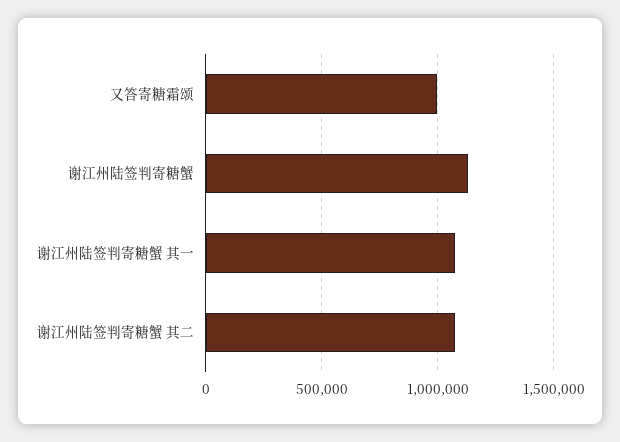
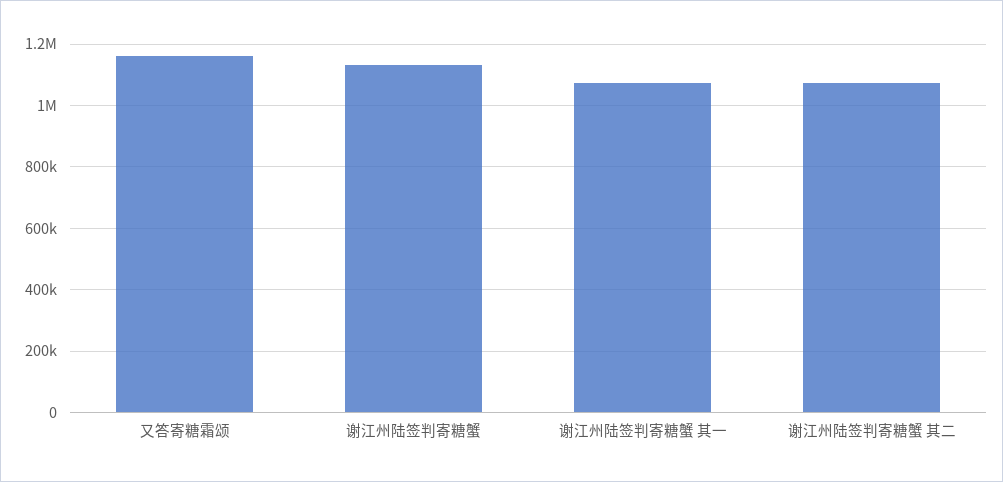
  {
-   "又答寄糖霜颂": 1000000,
+   "又答寄糖霜颂": 1160000,
    "谢江州陆签判寄糖蟹": 1140000,
    "谢江州陆签判寄糖蟹 其一": 1080000,
    "谢江州陆签判寄糖蟹 其二": 1080000
  }

